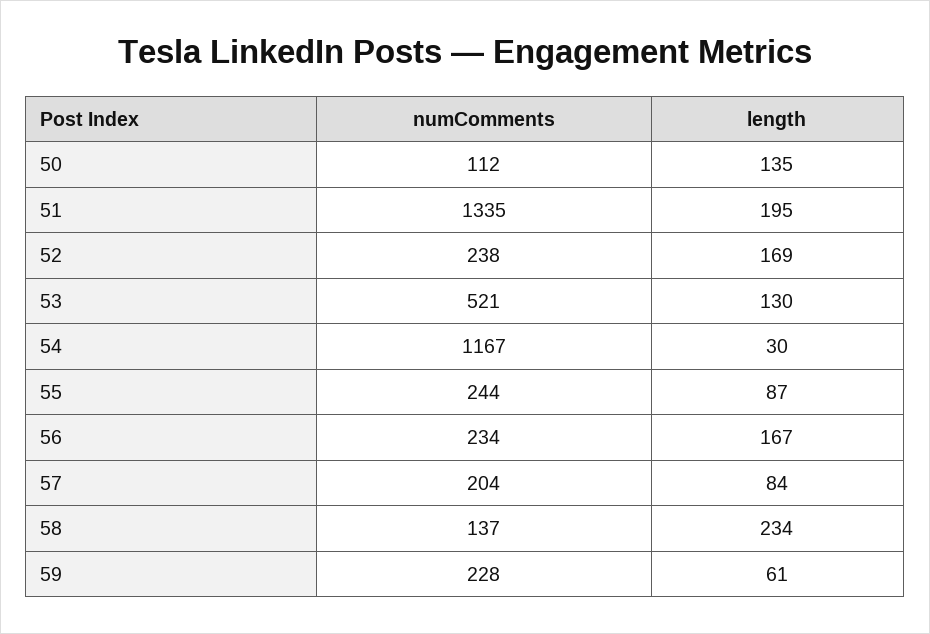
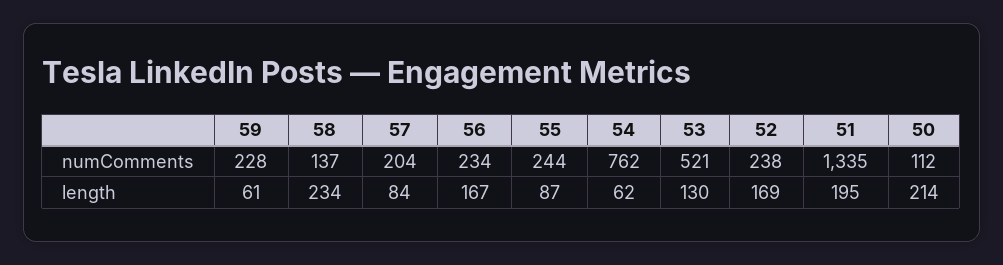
  {
    "numComments": {
      "50": 112,
      "51": 1335,
      "52": 238,
      "53": 521,
-     "54": 1167,
+     "54": 762,
      "55": 244,
      "56": 234,
      "57": 204,
      "58": 137,
      "59": 228
    },
    "length": {
-     "50": 135,
+     "50": 214,
      "51": 195,
      "52": 169,
      "53": 130,
-     "54": 30,
+     "54": 62,
      "55": 87,
      "56": 167,
      "57": 84,
      "58": 234,
      "59": 61
    }
  }

